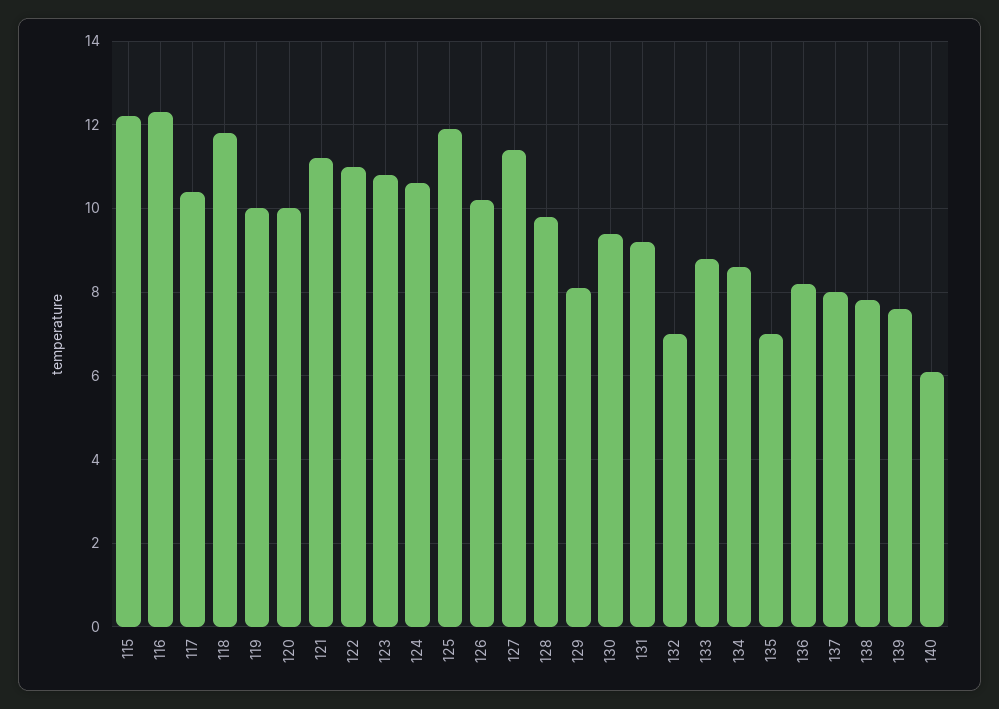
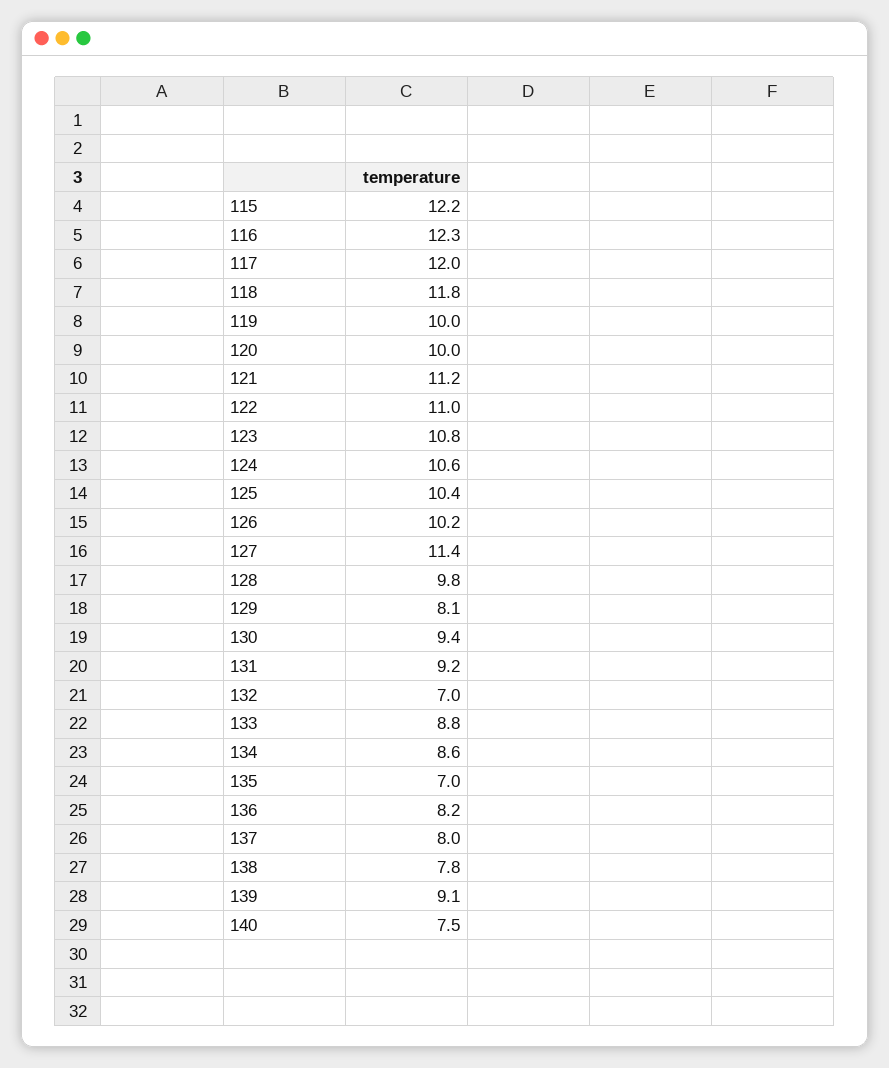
  {
    "115": 12.2,
    "116": 12.3,
-   "117": 10.5,
+   "117": 12,
    "118": 11.8,
    "119": 10,
    "120": 10,
    "121": 11.2,
    "122": 11,
    "123": 10.8,
    "124": 10.6,
-   "125": 12,
+   "125": 10.4,
    "126": 10.2,
    "127": 11.4,
    "128": 9.8,
    "129": 8.1,
    "130": 9.4,
    "131": 9.2,
    "132": 7,
    "133": 8.8,
    "134": 8.6,
    "135": 7,
    "136": 8.2,
    "137": 8,
    "138": 7.8,
-   "139": 7.5,
+   "139": 9.1,
-   "140": 6
+   "140": 7.5
  }

